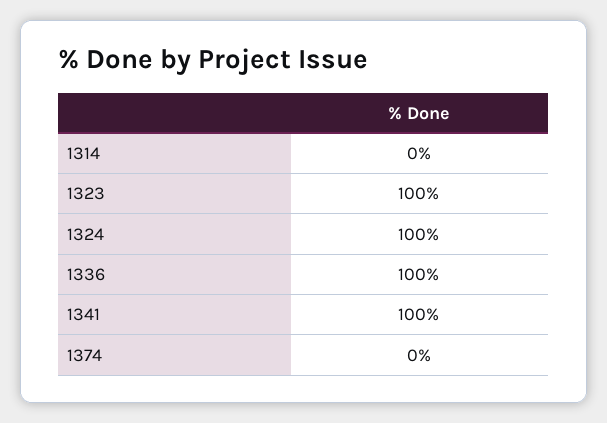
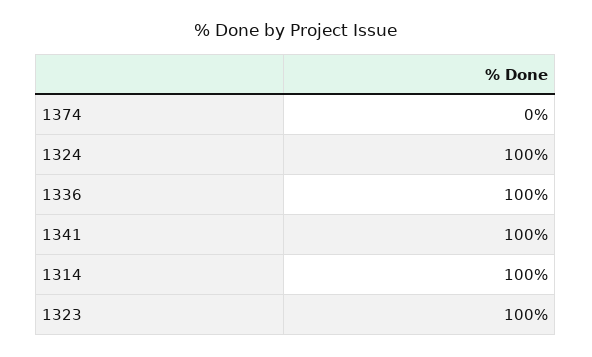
  {
-   "1314": 0,
+   "1314": 100,
    "1323": 100,
    "1324": 100,
    "1336": 100,
    "1341": 100,
    "1374": 0
  }

